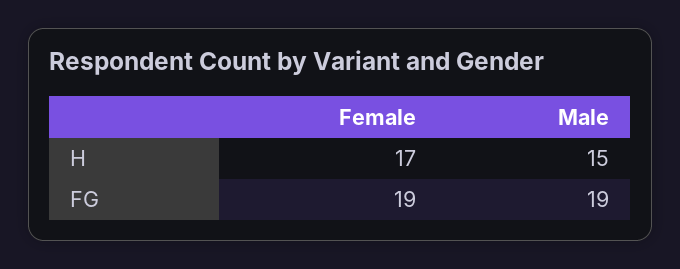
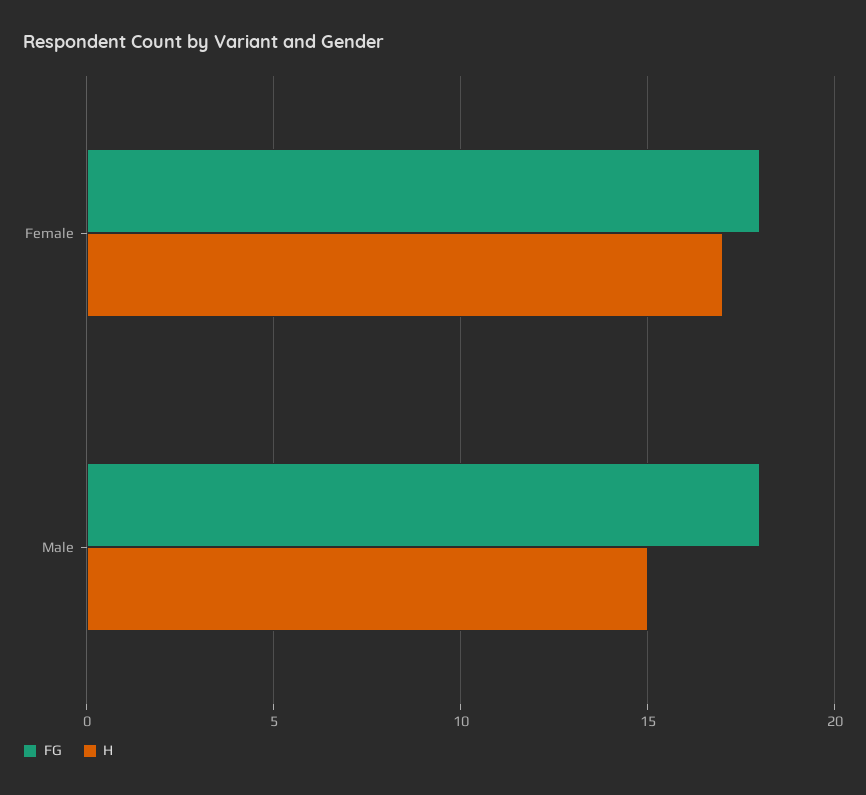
  {
    "H": {
      "Female": 17,
      "Male": 15
    },
    "FG": {
-     "Female": 19,
+     "Female": 18,
-     "Male": 19
+     "Male": 18
    }
  }

